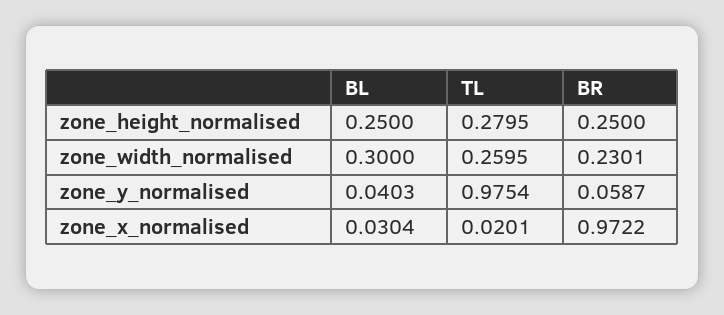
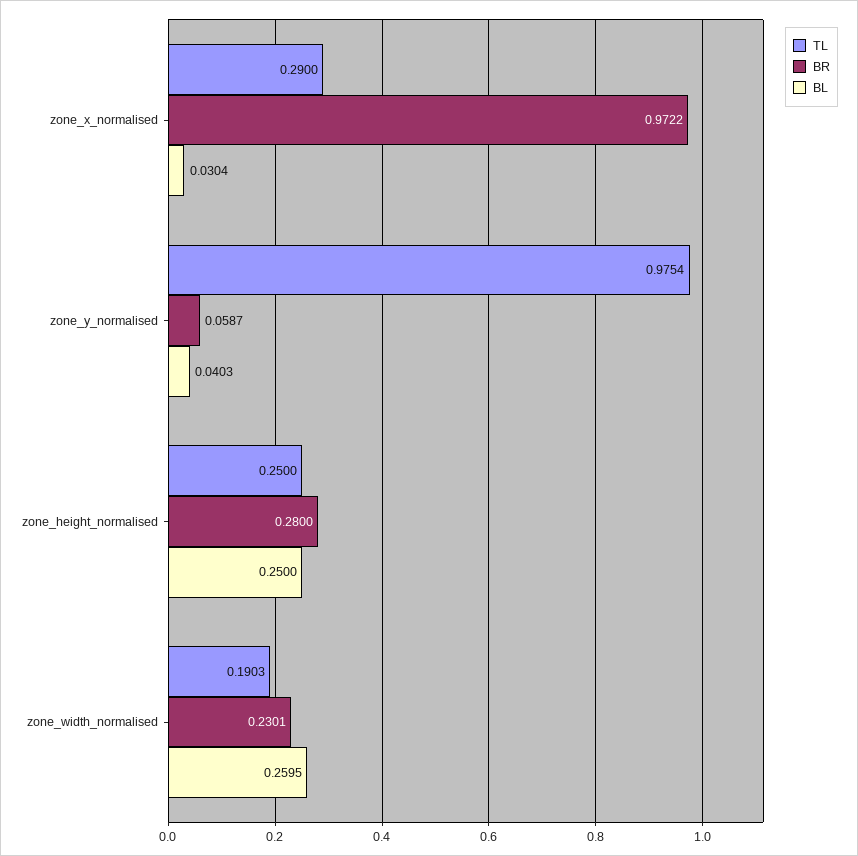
  {
    "BL": {
      "zone_height_normalised": 0.25,
-     "zone_width_normalised": 0.3,
+     "zone_width_normalised": 0.2595,
      "zone_y_normalised": 0.0403,
      "zone_x_normalised": 0.0304
    },
    "TL": {
-     "zone_height_normalised": 0.2795,
+     "zone_height_normalised": 0.25,
-     "zone_width_normalised": 0.2595,
+     "zone_width_normalised": 0.1903,
      "zone_y_normalised": 0.9754,
-     "zone_x_normalised": 0.0201
+     "zone_x_normalised": 0.29
    },
    "BR": {
-     "zone_height_normalised": 0.25,
+     "zone_height_normalised": 0.28,
      "zone_width_normalised": 0.2301,
      "zone_y_normalised": 0.0587,
      "zone_x_normalised": 0.9722
    }
  }

